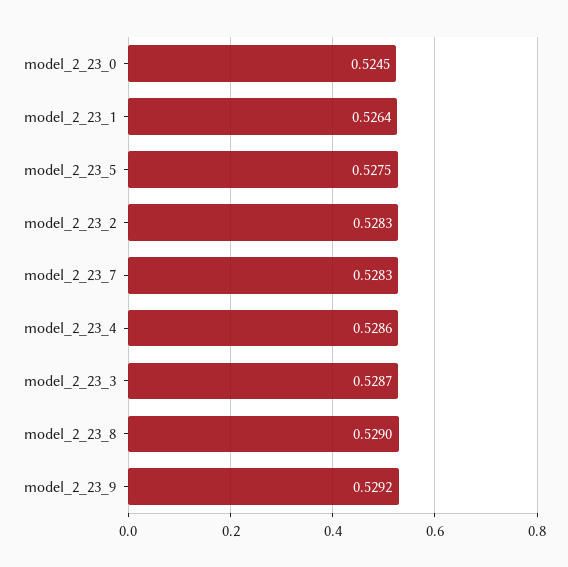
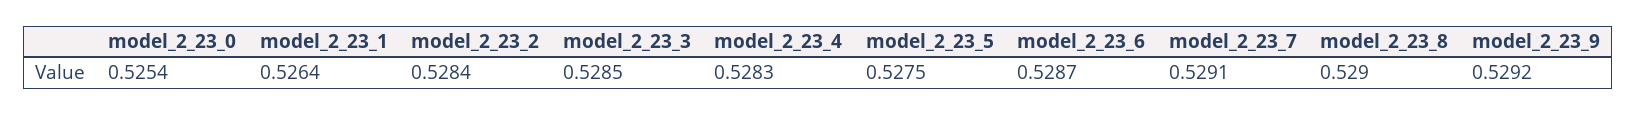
  {
-   "model_2_23_0": 0.5245,
+   "model_2_23_0": 0.5254,
    "model_2_23_1": 0.5264,
    "model_2_23_5": 0.5275,
-   "model_2_23_2": 0.5283,
+   "model_2_23_2": 0.5284,
-   "model_2_23_7": 0.5283,
+   "model_2_23_7": 0.5291,
-   "model_2_23_4": 0.5286,
+   "model_2_23_4": 0.5283,
-   "model_2_23_3": 0.5287,
+   "model_2_23_3": 0.5285,
    "model_2_23_8": 0.529,
-   "model_2_23_9": 0.5292
+   "model_2_23_9": 0.5292,
+   "model_2_23_6": 0.5287
  }

